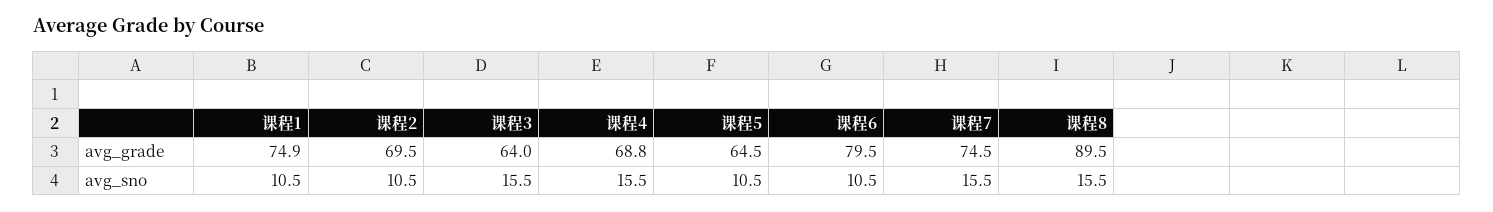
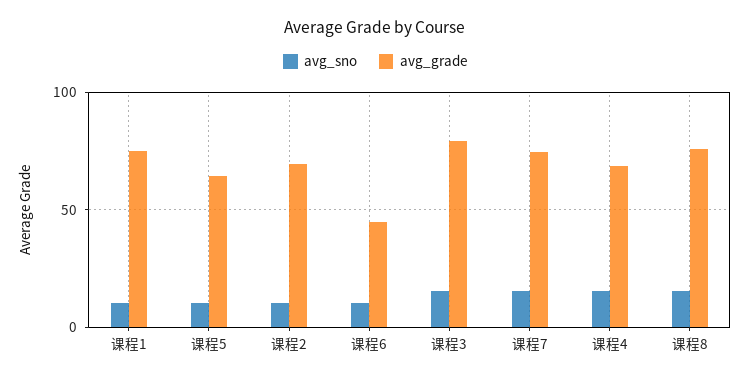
  {
    "avg_grade": {
      "课程1": 74.9,
      "课程2": 69.5,
-     "课程3": 64,
+     "课程3": 80,
      "课程4": 68.8,
      "课程5": 64.5,
-     "课程6": 79.5,
+     "课程6": 45,
      "课程7": 74.5,
-     "课程8": 89.5
+     "课程8": 75
    },
    "avg_sno": {
      "课程1": 10.5,
      "课程2": 10.5,
      "课程3": 15.5,
      "课程4": 15.5,
      "课程5": 10.5,
      "课程6": 10.5,
      "课程7": 15.5,
      "课程8": 15.5
    }
  }

